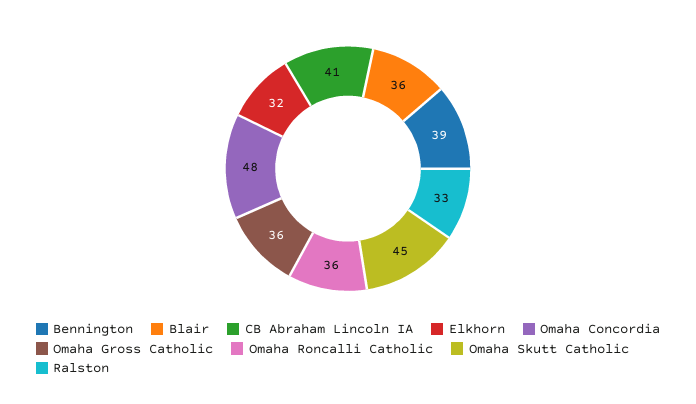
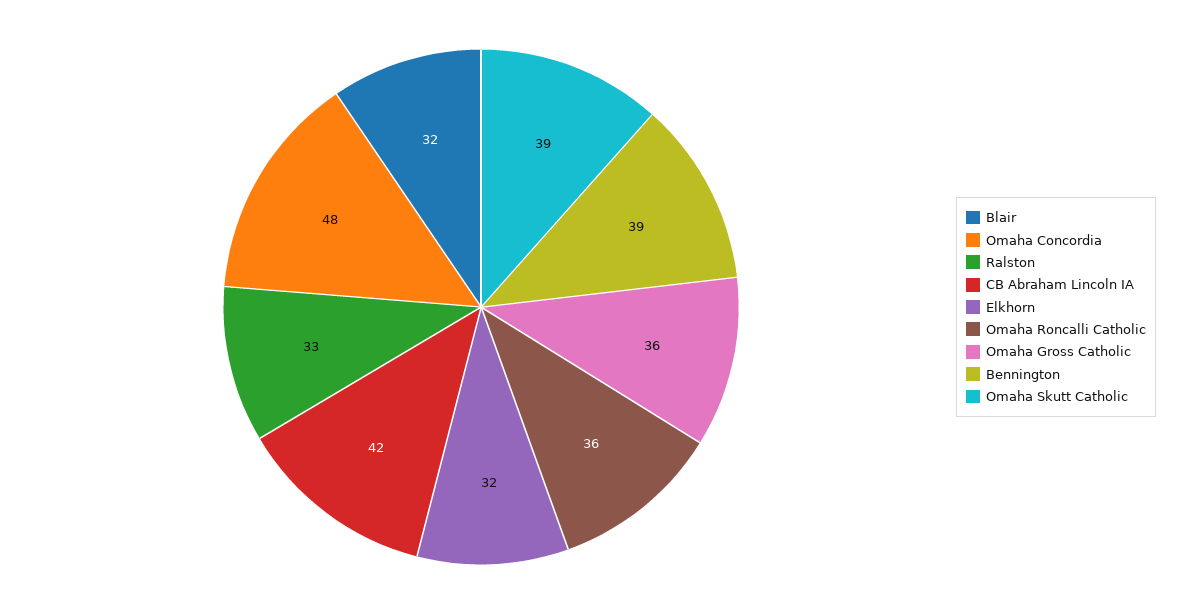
  {
    "Bennington": 39,
-   "Blair": 36,
+   "Blair": 32,
-   "CB Abraham Lincoln IA": 41,
+   "CB Abraham Lincoln IA": 42,
    "Elkhorn": 32,
    "Omaha Concordia": 48,
    "Omaha Gross Catholic": 36,
    "Omaha Roncalli Catholic": 36,
-   "Omaha Skutt Catholic": 45,
+   "Omaha Skutt Catholic": 39,
    "Ralston": 33
  }

